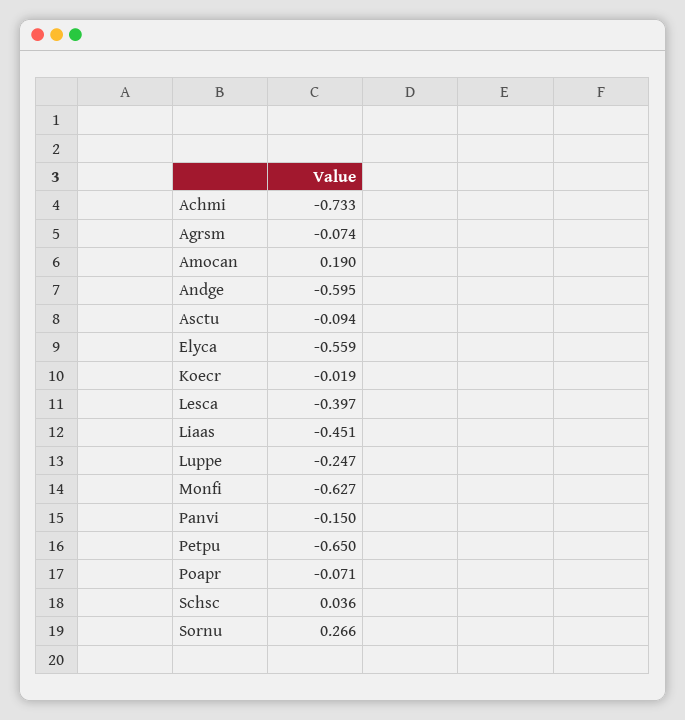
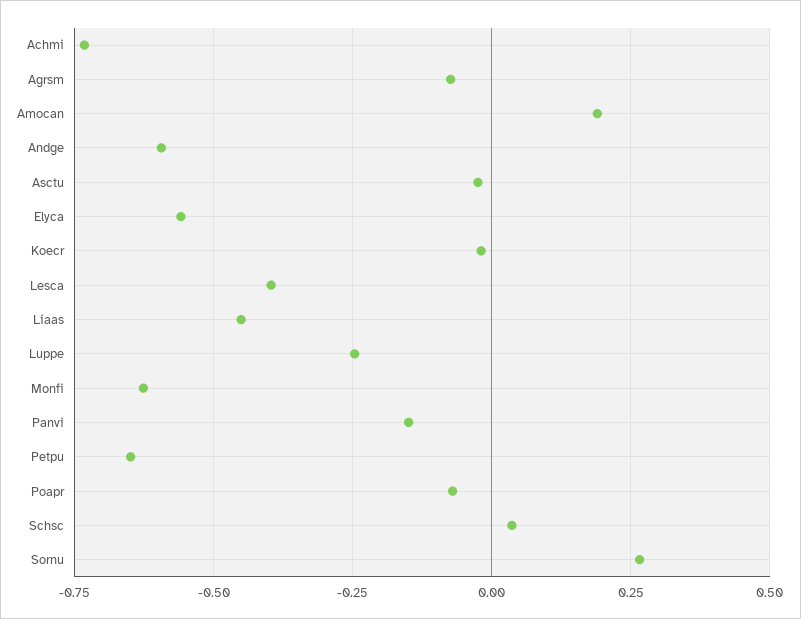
  {
    "Achmi": -0.733,
    "Agrsm": -0.074,
    "Amocan": 0.19,
    "Andge": -0.595,
-   "Asctu": -0.094,
+   "Asctu": -0.025,
    "Elyca": -0.559,
    "Koecr": -0.019,
    "Lesca": -0.397,
    "Liaas": -0.451,
    "Luppe": -0.247,
    "Monfi": -0.627,
    "Panvi": -0.15,
    "Petpu": -0.65,
    "Poapr": -0.071,
    "Schsc": 0.036,
    "Sornu": 0.266
  }

